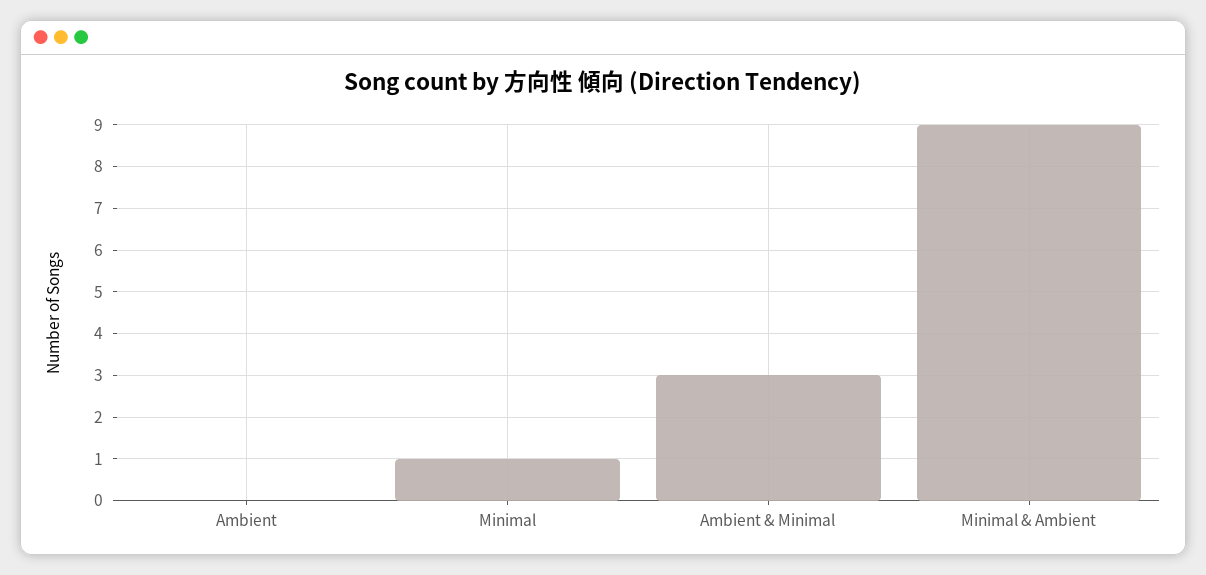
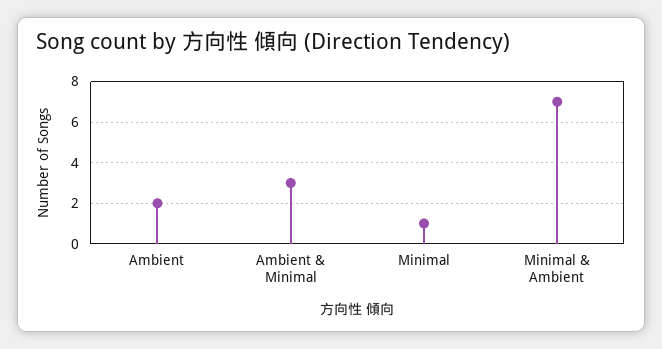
  {
-   "Ambient": 0,
+   "Ambient": 2,
    "Minimal": 1,
    "Ambient & Minimal": 3,
-   "Minimal & Ambient": 9
+   "Minimal & Ambient": 7
  }

